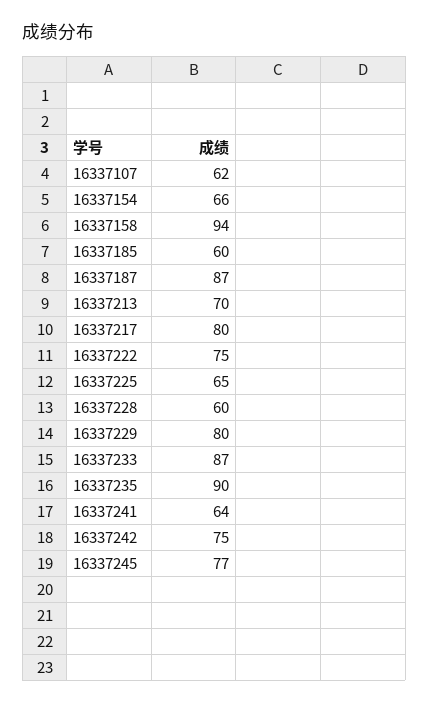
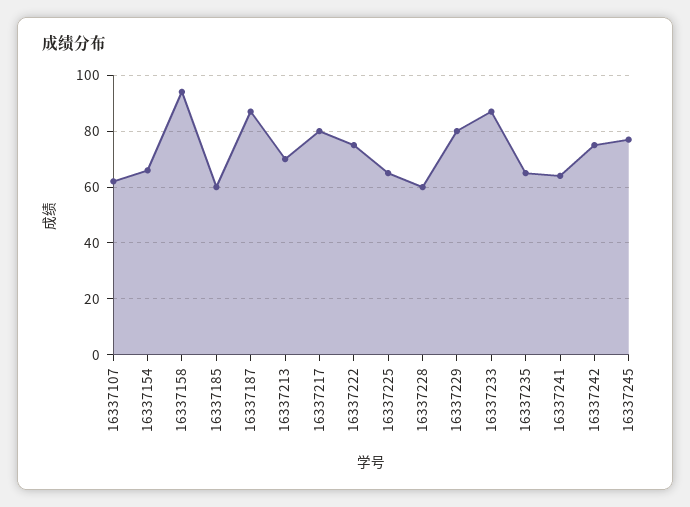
  {
    "16337107": 62,
    "16337154": 66,
    "16337158": 94,
    "16337185": 60,
    "16337187": 87,
    "16337213": 70,
    "16337217": 80,
    "16337222": 75,
    "16337225": 65,
    "16337228": 60,
    "16337229": 80,
    "16337233": 87,
-   "16337235": 90,
+   "16337235": 65,
    "16337241": 64,
    "16337242": 75,
    "16337245": 77
  }

